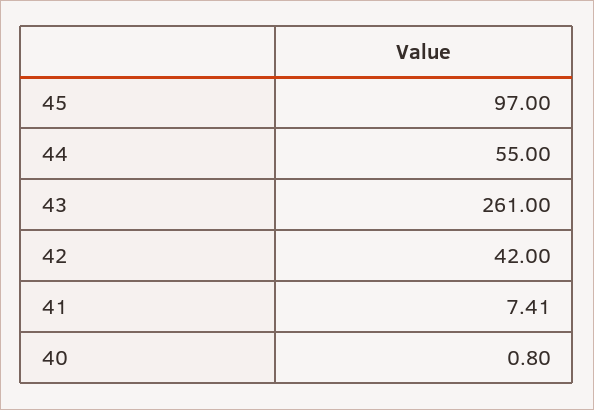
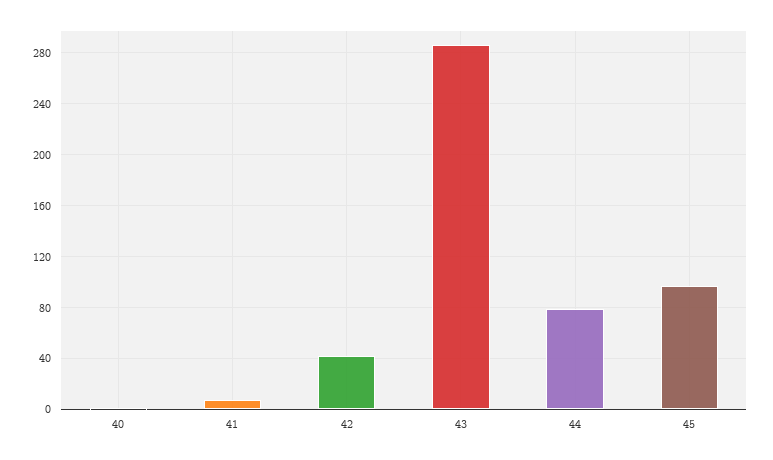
  {
    "45": 97,
-   "44": 55,
+   "44": 80,
-   "43": 261,
+   "43": 285,
    "42": 42,
    "41": 7.41,
    "40": 0.8
  }

